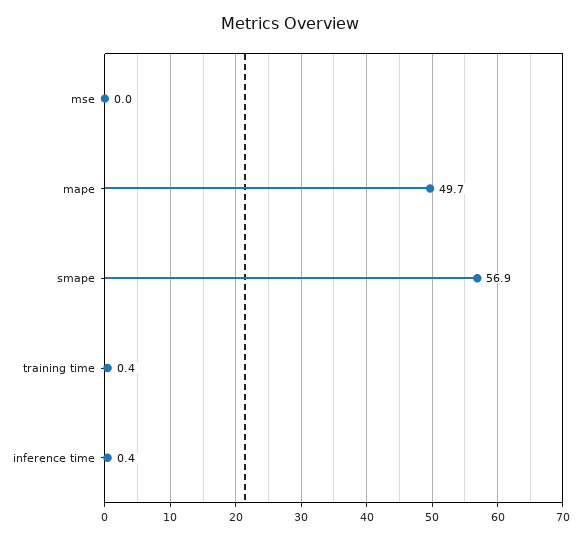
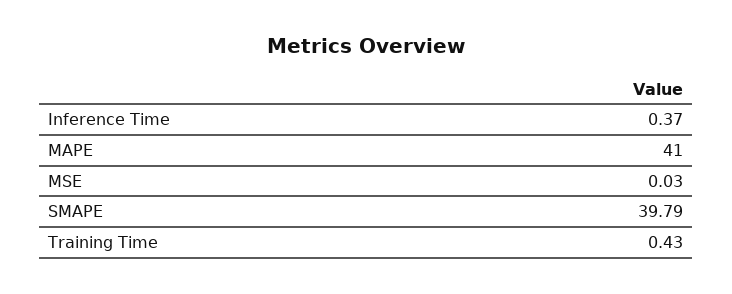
  {
    "mse": 0.03,
-   "mape": 49.7,
+   "mape": 41,
-   "smape": 56.9,
+   "smape": 39.79,
    "training time": 0.43,
    "inference time": 0.37
  }

